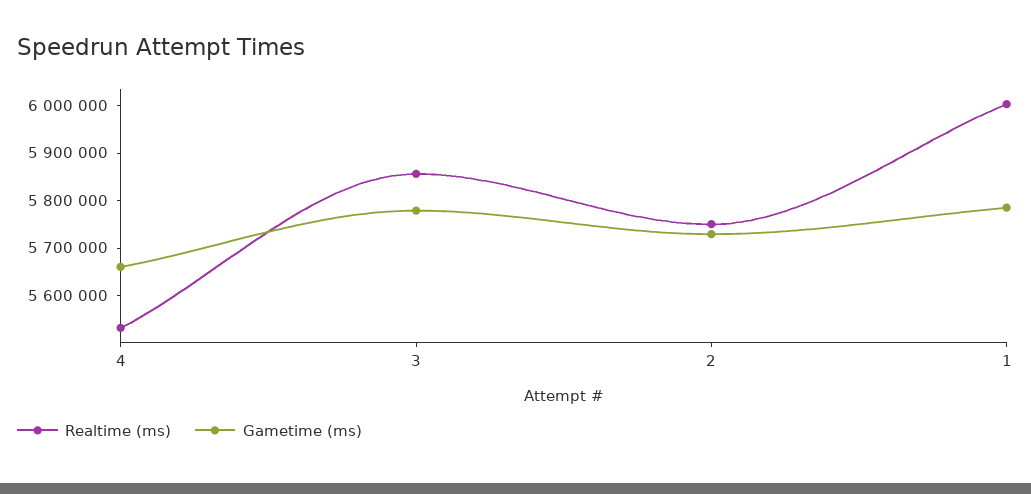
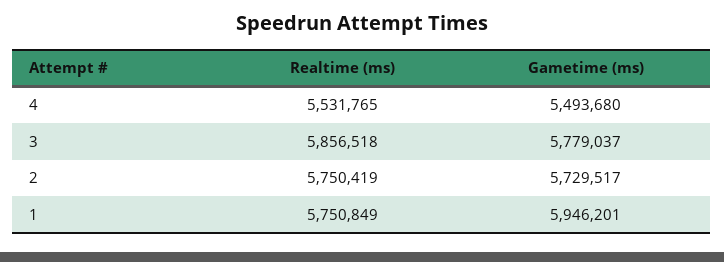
  {
    "Realtime (ms)": {
      "4": 5531765,
      "3": 5856518,
      "2": 5750419,
-     "1": 6000000
+     "1": 5750849
    },
    "Gametime (ms)": {
-     "4": 5660000,
+     "4": 5493680,
      "3": 5779037,
      "2": 5729517,
-     "1": 5780000
+     "1": 5946201
    }
  }

